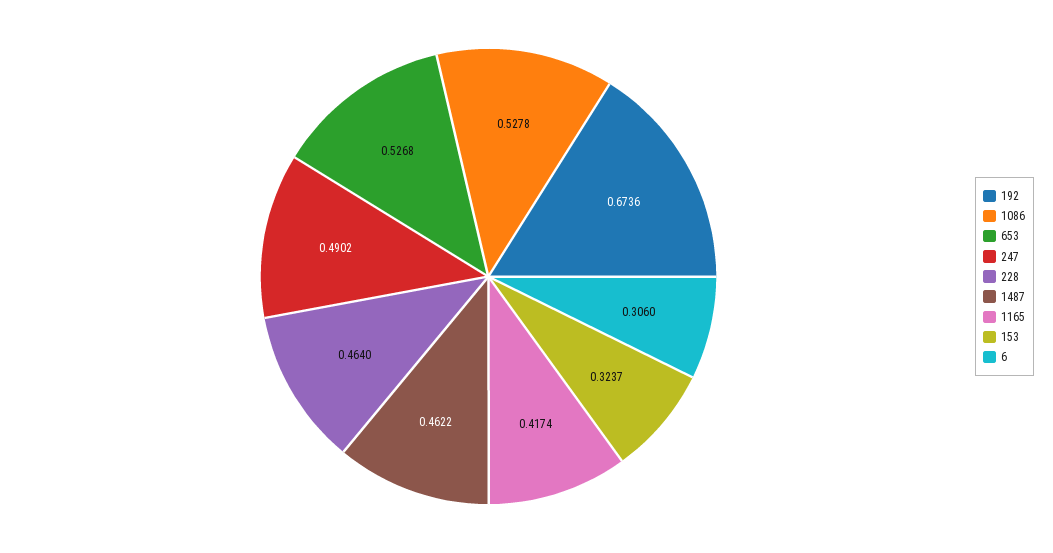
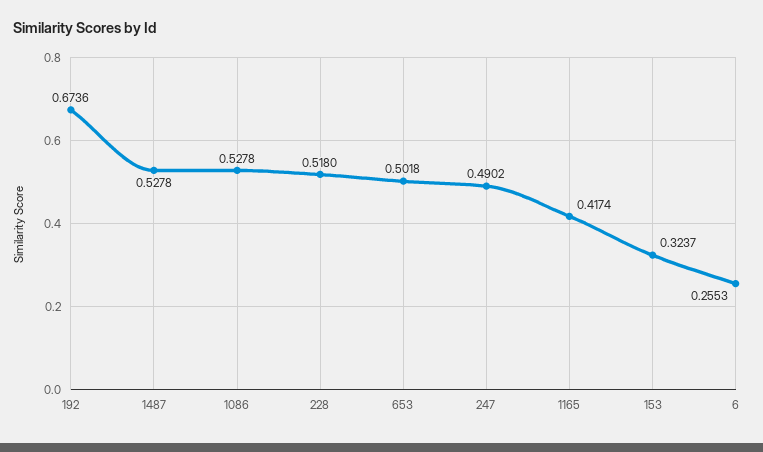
  {
    "192": 0.6736,
    "1086": 0.5278,
-   "653": 0.5268,
+   "653": 0.5018,
    "247": 0.4902,
-   "228": 0.464,
+   "228": 0.518,
-   "1487": 0.4622,
+   "1487": 0.5278,
    "1165": 0.4174,
    "153": 0.3237,
-   "6": 0.306
+   "6": 0.2553
  }

